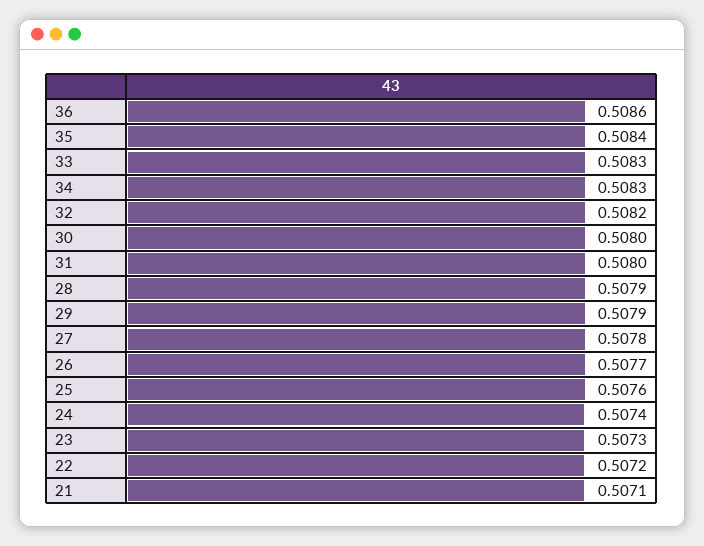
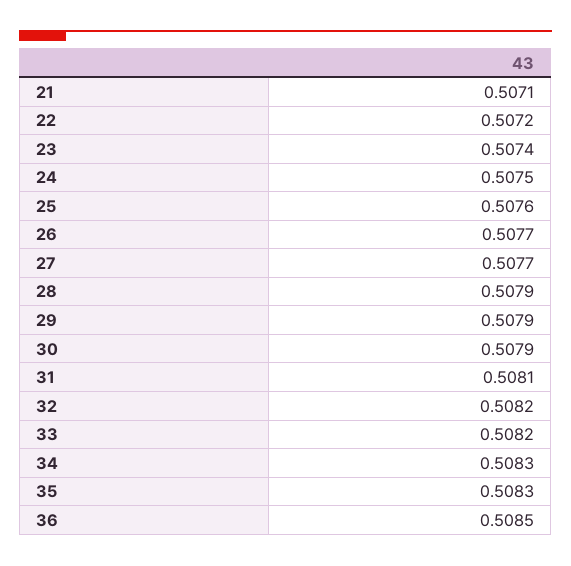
  {
-   "36": 0.5086,
+   "36": 0.5085,
-   "35": 0.5084,
+   "35": 0.5083,
-   "33": 0.5083,
+   "33": 0.5082,
    "34": 0.5083,
    "32": 0.5082,
-   "30": 0.508,
+   "30": 0.5079,
-   "31": 0.508,
+   "31": 0.5081,
    "28": 0.5079,
    "29": 0.5079,
-   "27": 0.5078,
+   "27": 0.5077,
    "26": 0.5077,
    "25": 0.5076,
-   "24": 0.5074,
+   "24": 0.5075,
-   "23": 0.5073,
+   "23": 0.5074,
    "22": 0.5072,
    "21": 0.5071
  }

